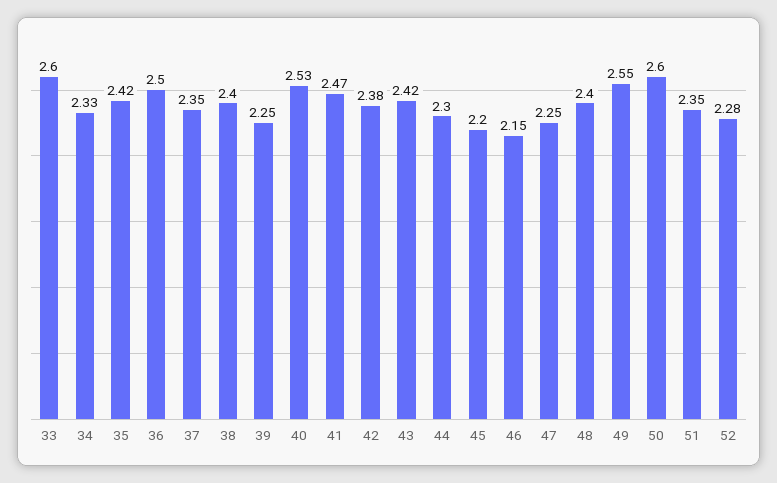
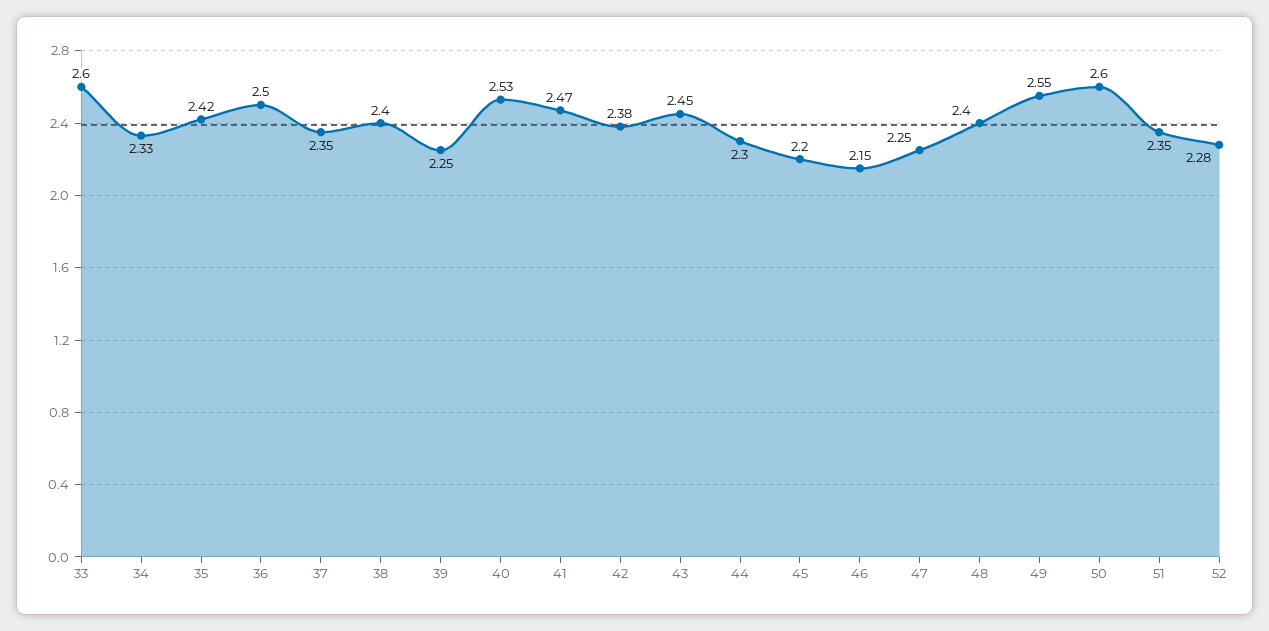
  {
    "33": 2.6,
    "34": 2.33,
    "35": 2.42,
    "36": 2.5,
    "37": 2.35,
    "38": 2.4,
    "39": 2.25,
    "40": 2.53,
    "41": 2.47,
    "42": 2.38,
-   "43": 2.42,
+   "43": 2.45,
    "44": 2.3,
    "45": 2.2,
    "46": 2.15,
    "47": 2.25,
    "48": 2.4,
    "49": 2.55,
    "50": 2.6,
    "51": 2.35,
    "52": 2.28
  }

